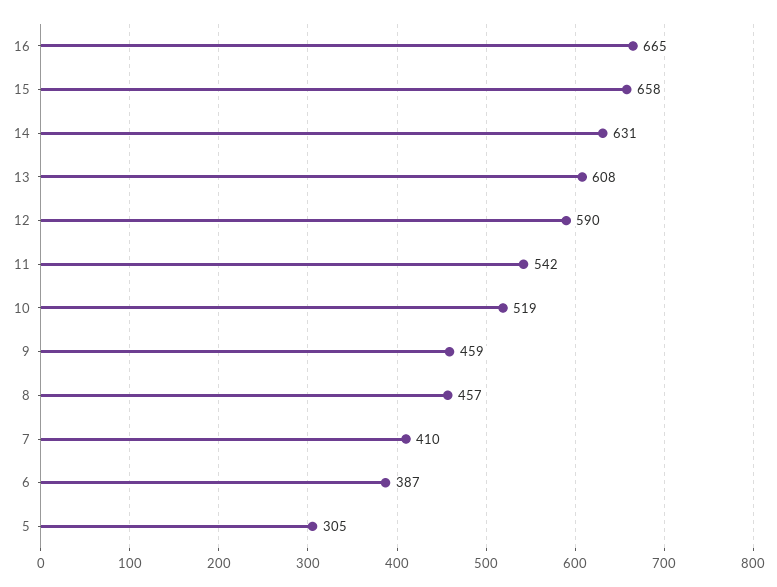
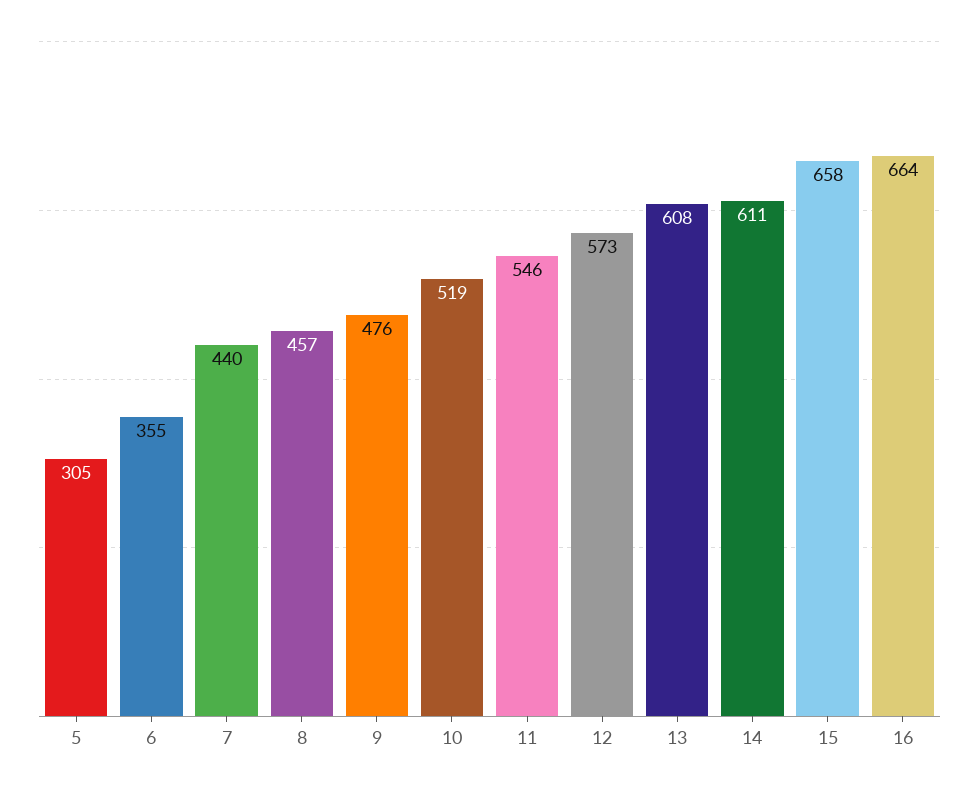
  {
-   "16": 665,
+   "16": 664,
    "15": 658,
-   "14": 631,
+   "14": 611,
    "13": 608,
-   "12": 590,
+   "12": 573,
-   "11": 542,
+   "11": 546,
    "10": 519,
-   "9": 459,
+   "9": 476,
    "8": 457,
-   "7": 410,
+   "7": 440,
-   "6": 387,
+   "6": 355,
    "5": 305
  }

